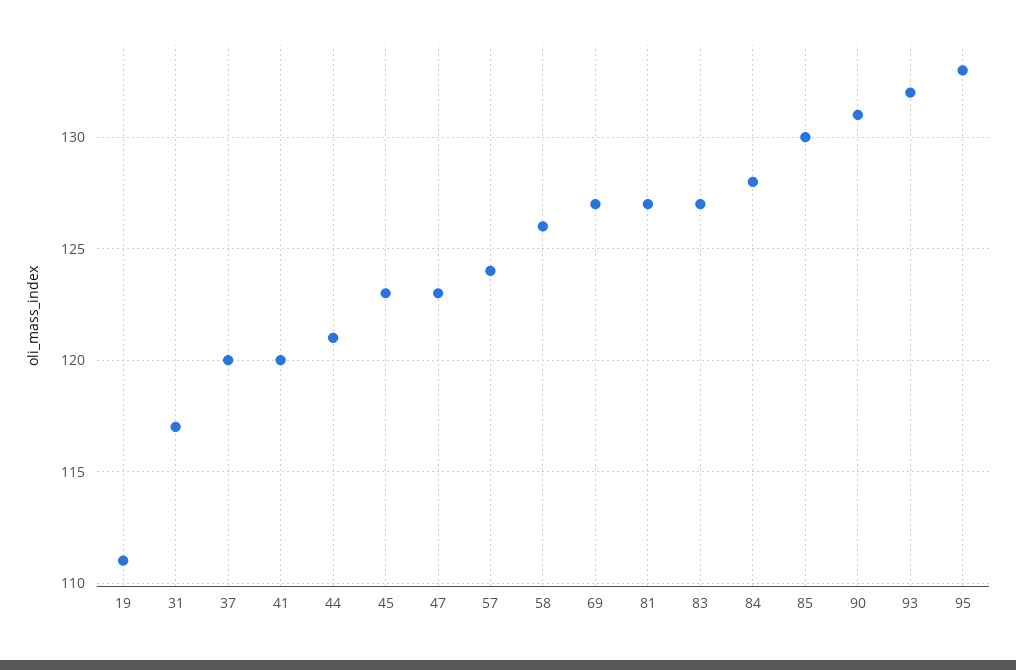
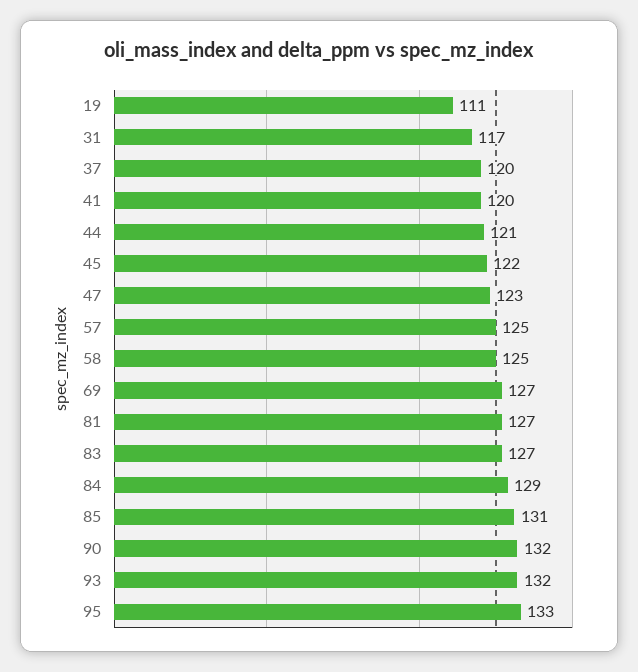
  {
    "19": 111,
    "31": 117,
    "37": 120,
    "41": 120,
    "44": 121,
-   "45": 123,
+   "45": 122,
    "47": 123,
-   "57": 124,
+   "57": 125,
-   "58": 126,
+   "58": 125,
    "69": 127,
    "81": 127,
    "83": 127,
-   "84": 128,
+   "84": 129,
-   "85": 130,
+   "85": 131,
-   "90": 131,
+   "90": 132,
    "93": 132,
    "95": 133
  }

